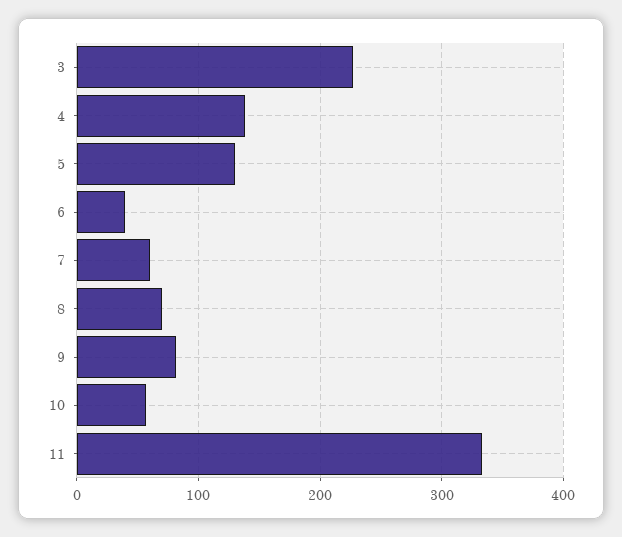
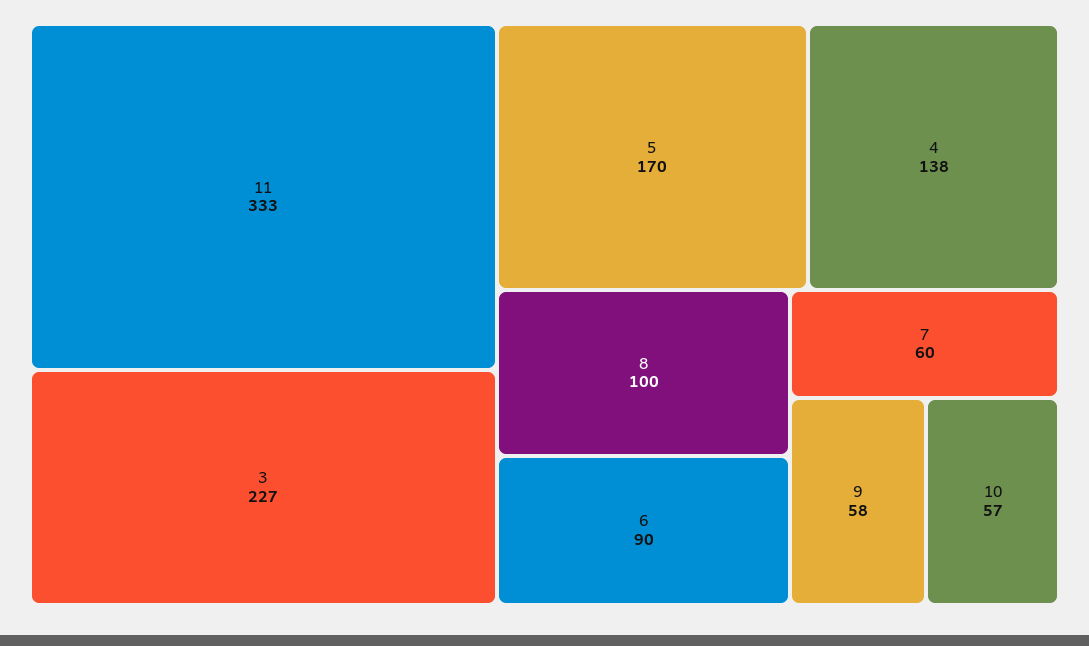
  {
    "3": 227,
    "4": 138,
-   "5": 130,
+   "5": 170,
-   "6": 40,
+   "6": 90,
    "7": 60,
-   "8": 70,
+   "8": 100,
-   "9": 80,
+   "9": 58,
    "10": 57,
    "11": 333
  }

